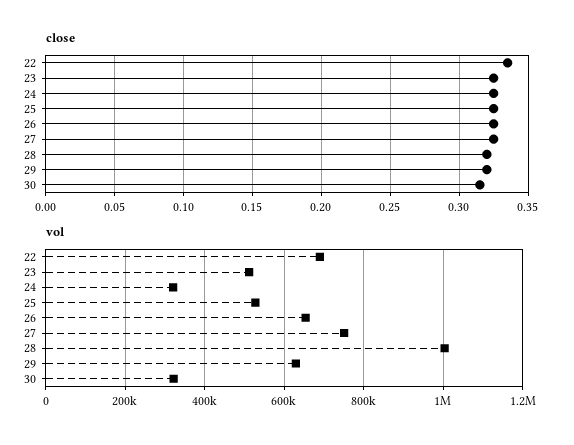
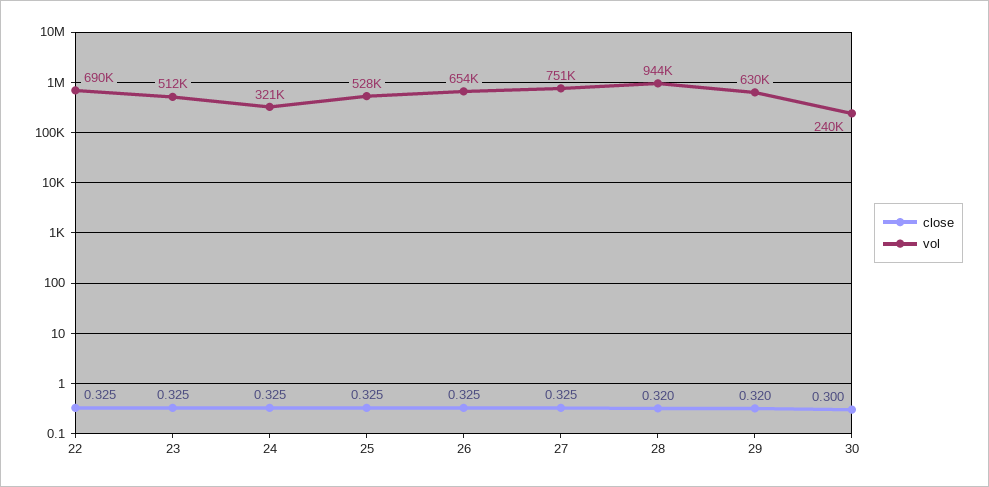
  {
    "close": {
-     "22": 0.335,
+     "22": 0.325,
      "23": 0.325,
      "24": 0.325,
      "25": 0.325,
      "26": 0.325,
      "27": 0.325,
      "28": 0.32,
      "29": 0.32,
-     "30": 0.315
+     "30": 0.3
    },
    "vol": {
      "22": 690000,
      "23": 512000,
      "24": 321000,
      "25": 528000,
      "26": 654000,
      "27": 751000,
-     "28": 1000000,
+     "28": 944000,
      "29": 630000,
-     "30": 320000
+     "30": 240000
    }
  }

